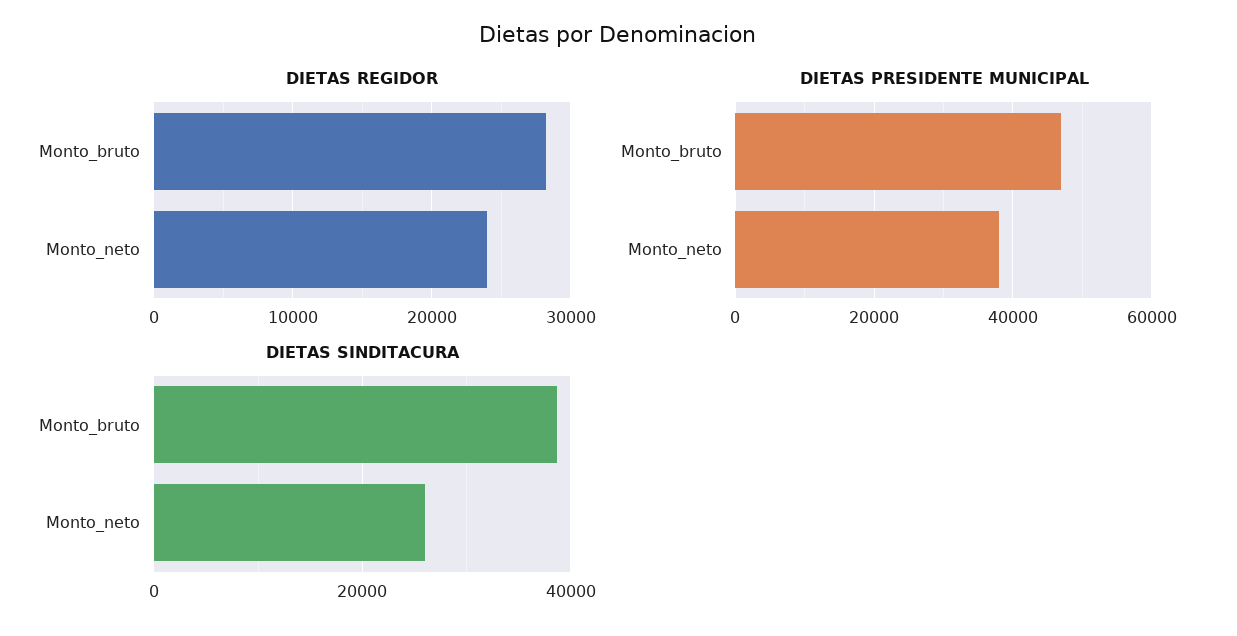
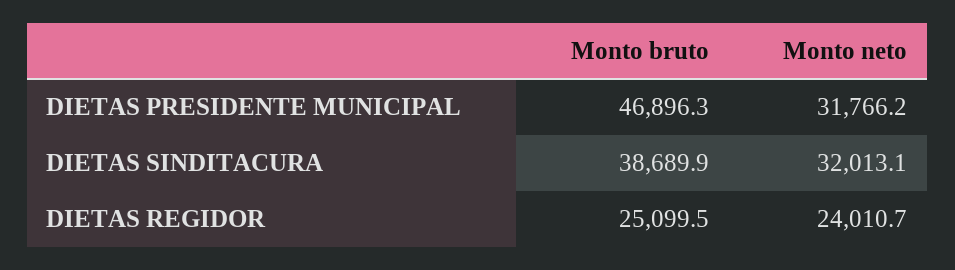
  {
    "DIETAS REGIDOR": {
-     "Monto_bruto": 28000,
+     "Monto_bruto": 25099.5,
      "Monto_neto": 24010.7
    },
    "DIETAS PRESIDENTE MUNICIPAL": {
      "Monto_bruto": 46896.3,
-     "Monto_neto": 38000
+     "Monto_neto": 31766.2
    },
    "DIETAS SINDITACURA": {
      "Monto_bruto": 38689.9,
-     "Monto_neto": 26000
+     "Monto_neto": 32013.1
    }
  }

